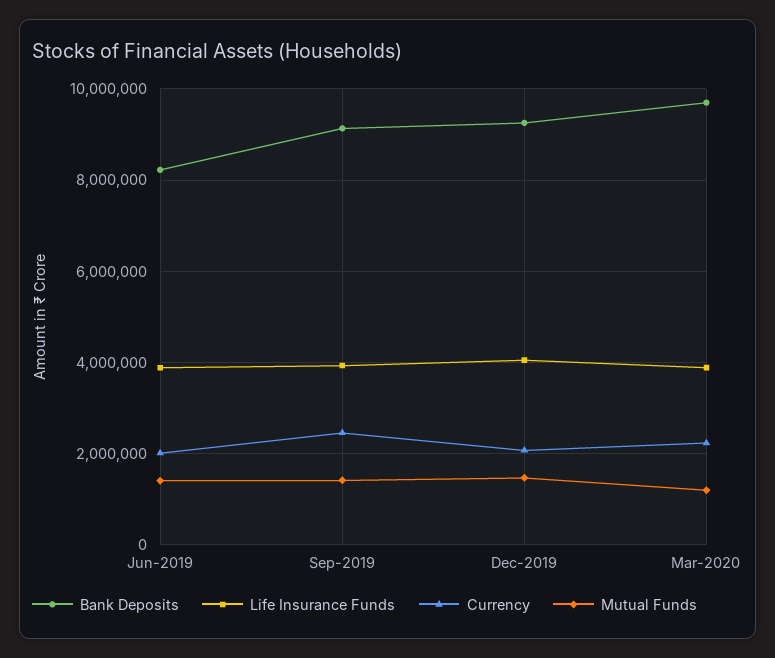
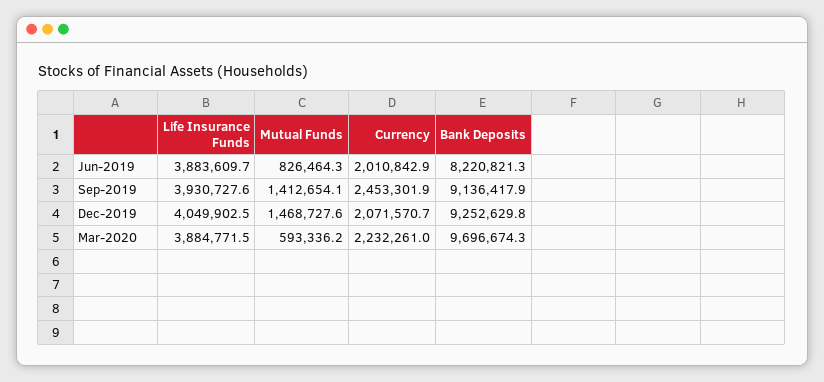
  {
    "Bank Deposits": {
      "Jun-2019": 8220821.3,
      "Sep-2019": 9136417.9,
      "Dec-2019": 9252629.8,
      "Mar-2020": 9696674.3
    },
    "Life Insurance Funds": {
      "Jun-2019": 3883609.7,
      "Sep-2019": 3930727.6,
      "Dec-2019": 4049902.5,
      "Mar-2020": 3884771.5
    },
    "Currency": {
      "Jun-2019": 2010842.9,
      "Sep-2019": 2453301.9,
      "Dec-2019": 2071570.7,
      "Mar-2020": 2232261
    },
    "Mutual Funds": {
-     "Jun-2019": 1400000,
+     "Jun-2019": 826464.3,
      "Sep-2019": 1412654.1,
      "Dec-2019": 1468727.6,
-     "Mar-2020": 1200000
+     "Mar-2020": 593336.2
    }
  }

